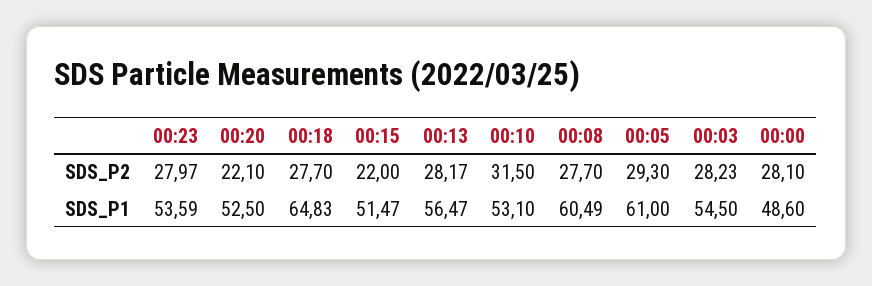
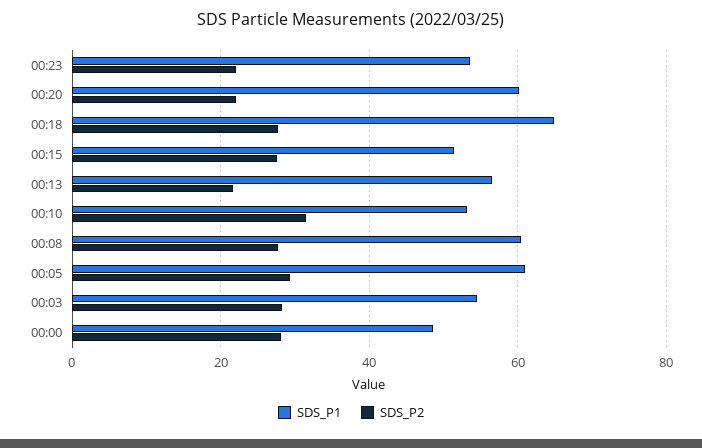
  {
    "SDS_P2": {
-     "00:23": 27.97,
+     "00:23": 22,
      "00:20": 22.1,
      "00:18": 27.7,
-     "00:15": 22,
+     "00:15": 28,
-     "00:13": 28.17,
+     "00:13": 22,
      "00:10": 31.5,
      "00:08": 27.7,
      "00:05": 29.3,
      "00:03": 28.23,
      "00:00": 28.1
    },
    "SDS_P1": {
      "00:23": 53.59,
-     "00:20": 52.5,
+     "00:20": 60,
      "00:18": 64.83,
      "00:15": 51.47,
      "00:13": 56.47,
      "00:10": 53.1,
      "00:08": 60.49,
      "00:05": 61,
      "00:03": 54.5,
      "00:00": 48.6
    }
  }

